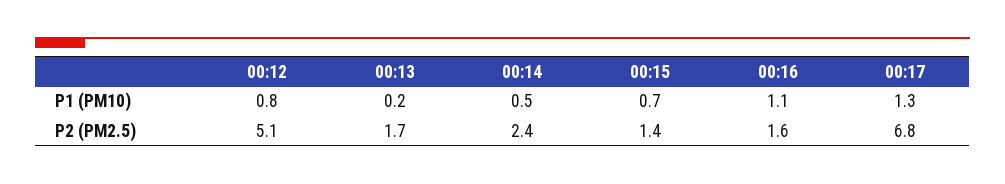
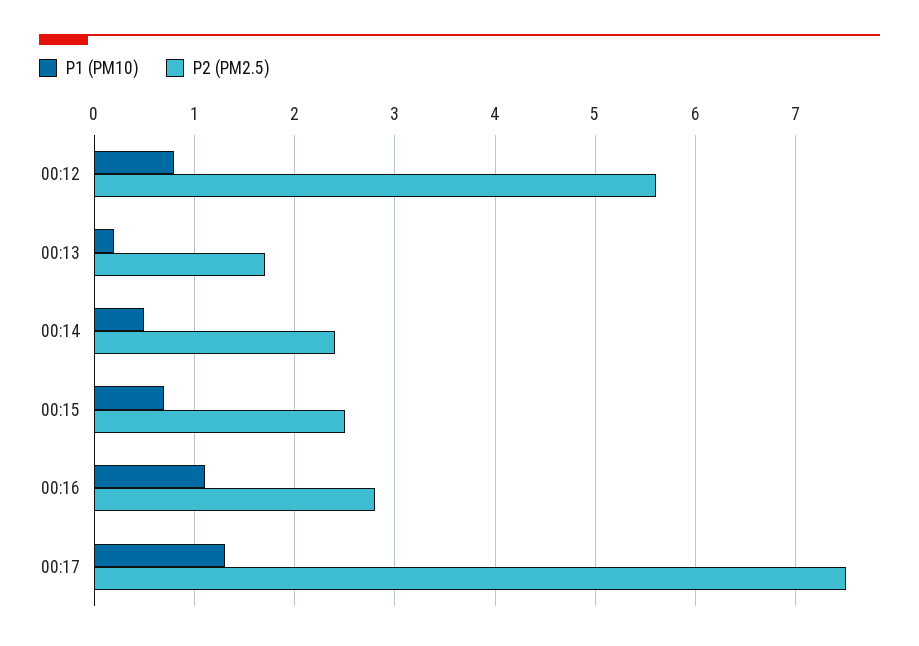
  {
    "P1 (PM10)": {
      "00:12": 0.8,
      "00:13": 0.2,
      "00:14": 0.5,
      "00:15": 0.7,
      "00:16": 1.1,
      "00:17": 1.3
    },
    "P2 (PM2.5)": {
-     "00:12": 5.1,
+     "00:12": 5.6,
      "00:13": 1.7,
      "00:14": 2.4,
-     "00:15": 1.4,
+     "00:15": 2.5,
-     "00:16": 1.6,
+     "00:16": 2.8,
-     "00:17": 6.8
+     "00:17": 7.5
    }
  }

